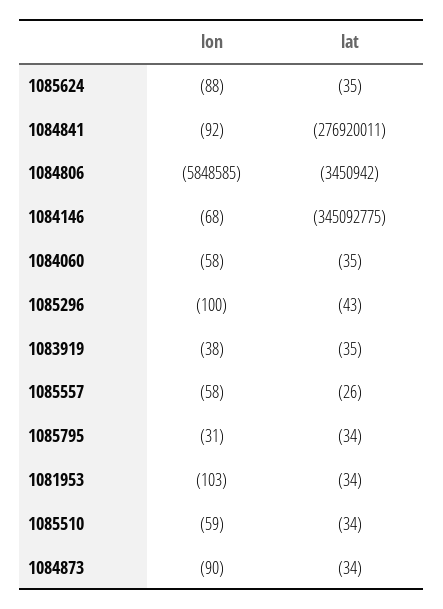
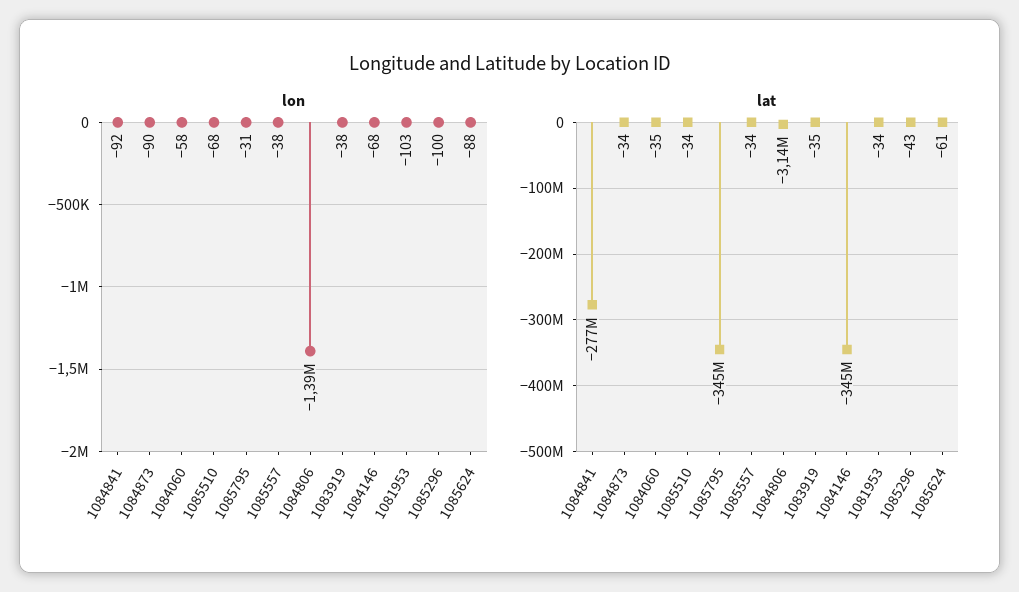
  {
    "lon": {
      "1085624": -88,
      "1084841": -92,
-     "1084806": -5848585,
+     "1084806": -1390000,
      "1084146": -68,
      "1084060": -58,
      "1085296": -100,
      "1083919": -38,
-     "1085557": -58,
+     "1085557": -38,
      "1085795": -31,
      "1081953": -103,
-     "1085510": -59,
+     "1085510": -68,
      "1084873": -90
    },
    "lat": {
-     "1085624": -35,
+     "1085624": -61,
      "1084841": -276920011,
-     "1084806": -3450942,
+     "1084806": -3140000,
      "1084146": -345092775,
      "1084060": -35,
      "1085296": -43,
      "1083919": -35,
-     "1085557": -26,
+     "1085557": -34,
-     "1085795": -34,
+     "1085795": -345000000,
      "1081953": -34,
      "1085510": -34,
      "1084873": -34
    }
  }

